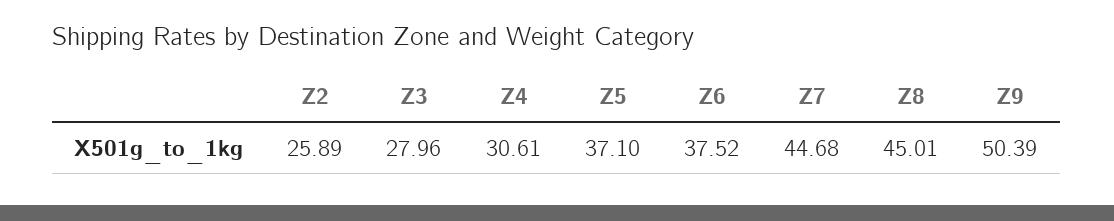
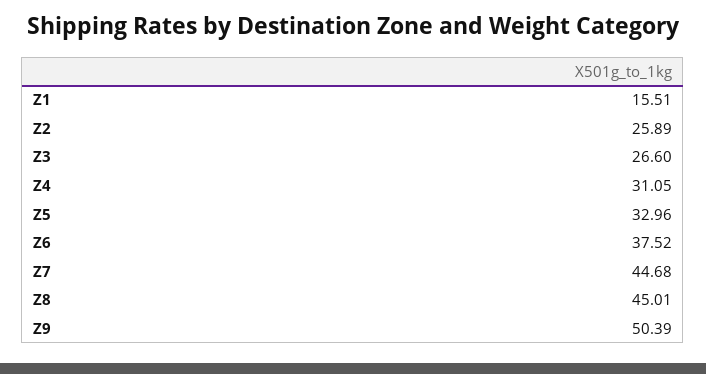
  {
    "Z2": 25.89,
-   "Z3": 27.96,
+   "Z3": 26.6,
-   "Z4": 30.61,
+   "Z4": 31.05,
-   "Z5": 37.1,
+   "Z5": 32.96,
    "Z6": 37.52,
    "Z7": 44.68,
    "Z8": 45.01,
-   "Z9": 50.39
+   "Z9": 50.39,
+   "Z1": 15.51
  }

